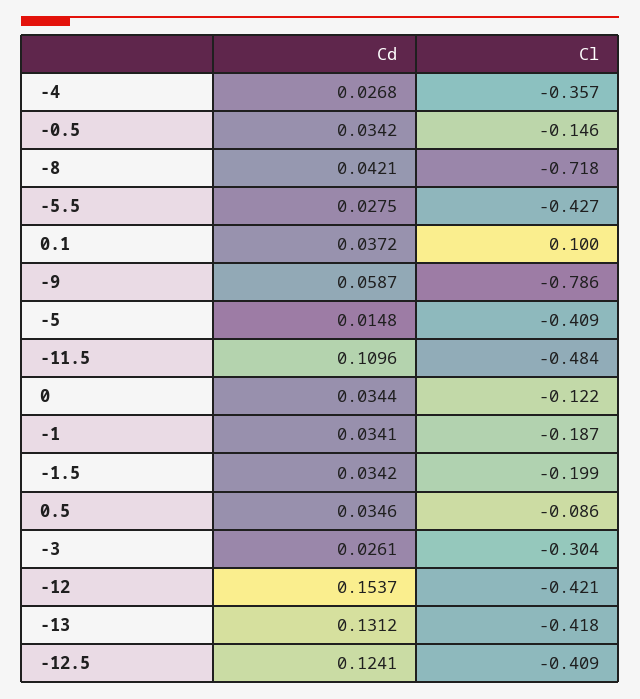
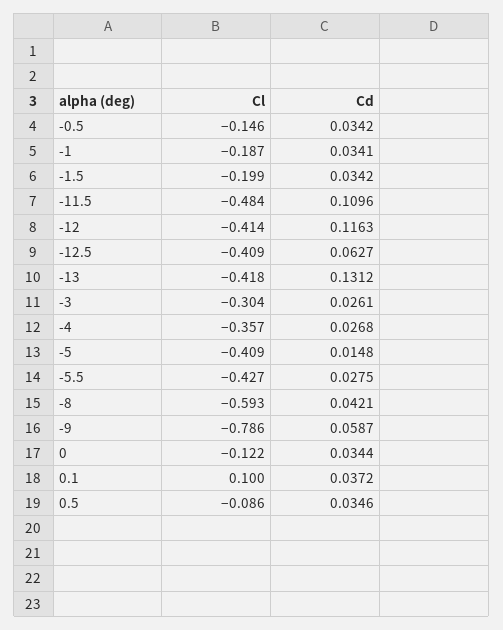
  {
    "Cd": {
      "-4": 0.0268,
      "-0.5": 0.0342,
      "-8": 0.0421,
      "-5.5": 0.0275,
      "0.1": 0.0372,
      "-9": 0.0587,
      "-5": 0.0148,
      "-11.5": 0.1096,
      "0": 0.0344,
      "-1": 0.0341,
      "-1.5": 0.0342,
      "0.5": 0.0346,
      "-3": 0.0261,
-     "-12": 0.1537,
+     "-12": 0.1163,
      "-13": 0.1312,
-     "-12.5": 0.1241
+     "-12.5": 0.0627
    },
    "Cl": {
      "-4": -0.357,
      "-0.5": -0.146,
-     "-8": -0.718,
+     "-8": -0.593,
      "-5.5": -0.427,
      "0.1": 0.1,
      "-9": -0.786,
      "-5": -0.409,
      "-11.5": -0.484,
      "0": -0.122,
      "-1": -0.187,
      "-1.5": -0.199,
      "0.5": -0.086,
      "-3": -0.304,
-     "-12": -0.421,
+     "-12": -0.414,
      "-13": -0.418,
      "-12.5": -0.409
    }
  }

